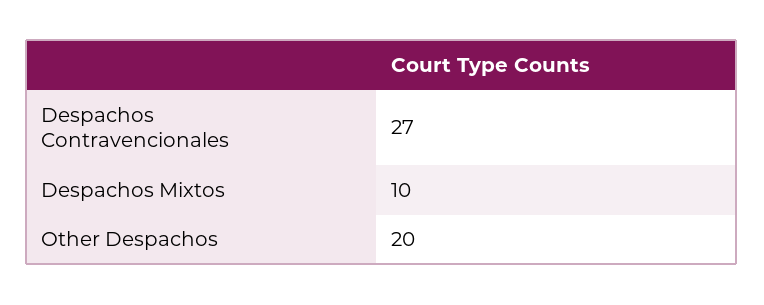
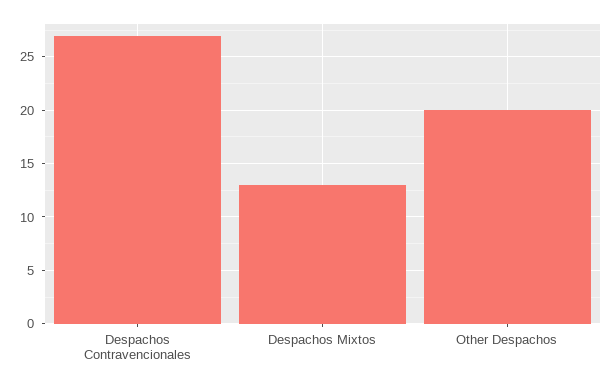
  {
    "Despachos Contravencionales": 27,
-   "Despachos Mixtos": 10,
+   "Despachos Mixtos": 13,
    "Other Despachos": 20
  }

